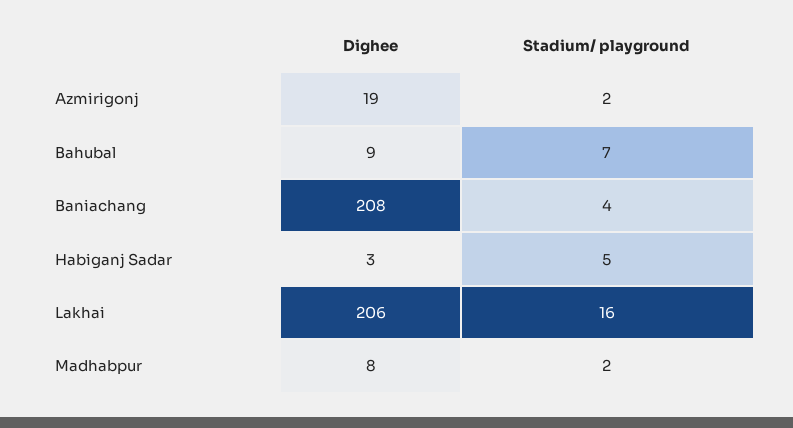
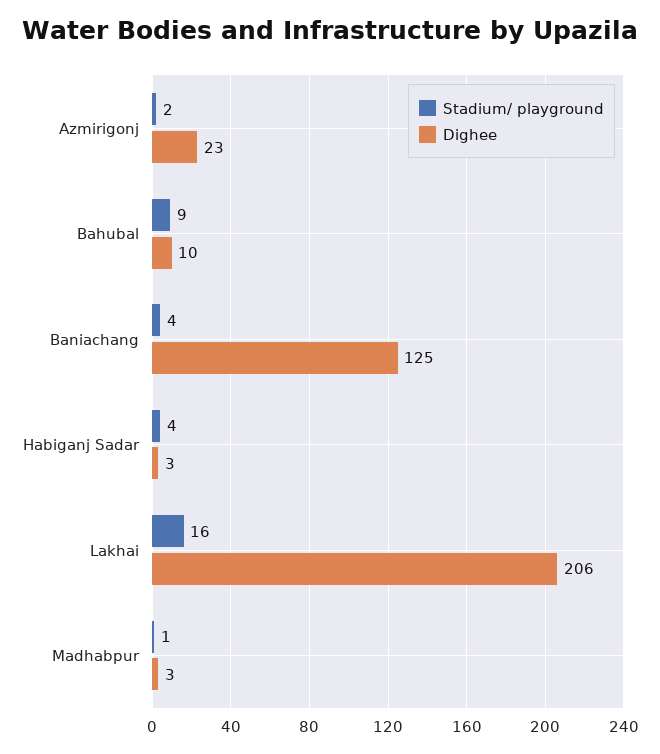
  {
    "Dighee": {
-     "Azmirigonj": 19,
+     "Azmirigonj": 23,
-     "Bahubal": 9,
+     "Bahubal": 10,
-     "Baniachang": 208,
+     "Baniachang": 125,
      "Habiganj Sadar": 3,
      "Lakhai": 206,
-     "Madhabpur": 8
+     "Madhabpur": 3
    },
    "Stadium/ playground": {
      "Azmirigonj": 2,
-     "Bahubal": 7,
+     "Bahubal": 9,
      "Baniachang": 4,
-     "Habiganj Sadar": 5,
+     "Habiganj Sadar": 4,
      "Lakhai": 16,
-     "Madhabpur": 2
+     "Madhabpur": 1
    }
  }

